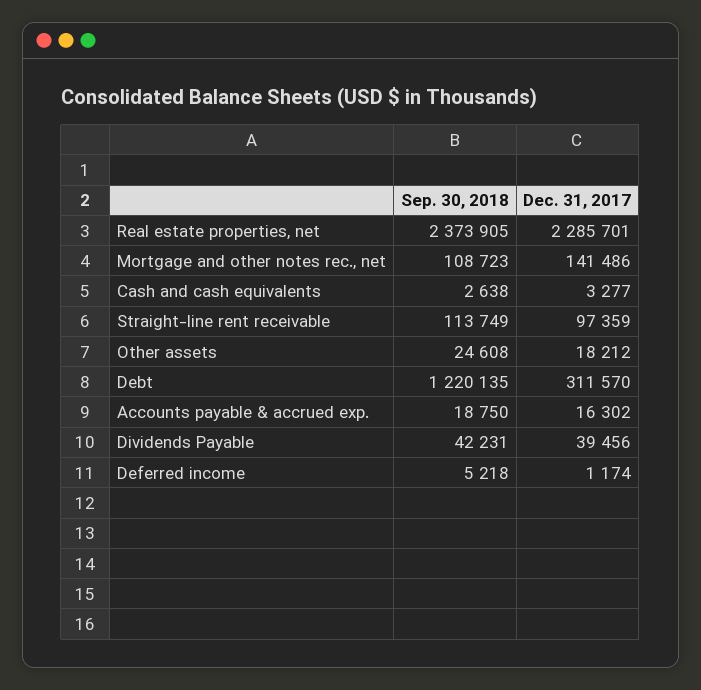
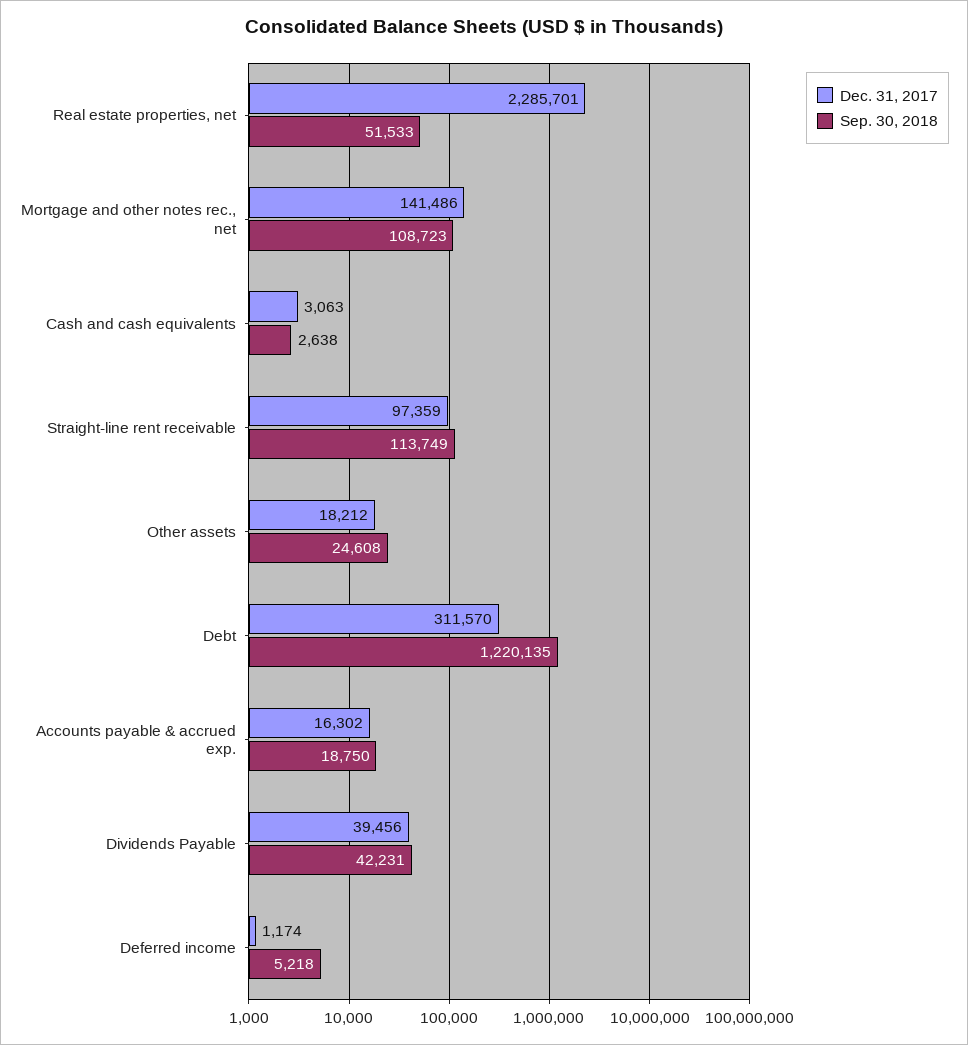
  {
    "Sep. 30, 2018": {
-     "Real estate properties, net": 2373905,
+     "Real estate properties, net": 51533,
      "Mortgage and other notes rec., net": 108723,
      "Cash and cash equivalents": 2638,
      "Straight-line rent receivable": 113749,
      "Other assets": 24608,
      "Debt": 1220135,
      "Accounts payable & accrued exp.": 18750,
      "Dividends Payable": 42231,
      "Deferred income": 5218
    },
    "Dec. 31, 2017": {
      "Real estate properties, net": 2285701,
      "Mortgage and other notes rec., net": 141486,
-     "Cash and cash equivalents": 3277,
+     "Cash and cash equivalents": 3063,
      "Straight-line rent receivable": 97359,
      "Other assets": 18212,
      "Debt": 311570,
      "Accounts payable & accrued exp.": 16302,
      "Dividends Payable": 39456,
      "Deferred income": 1174
    }
  }

